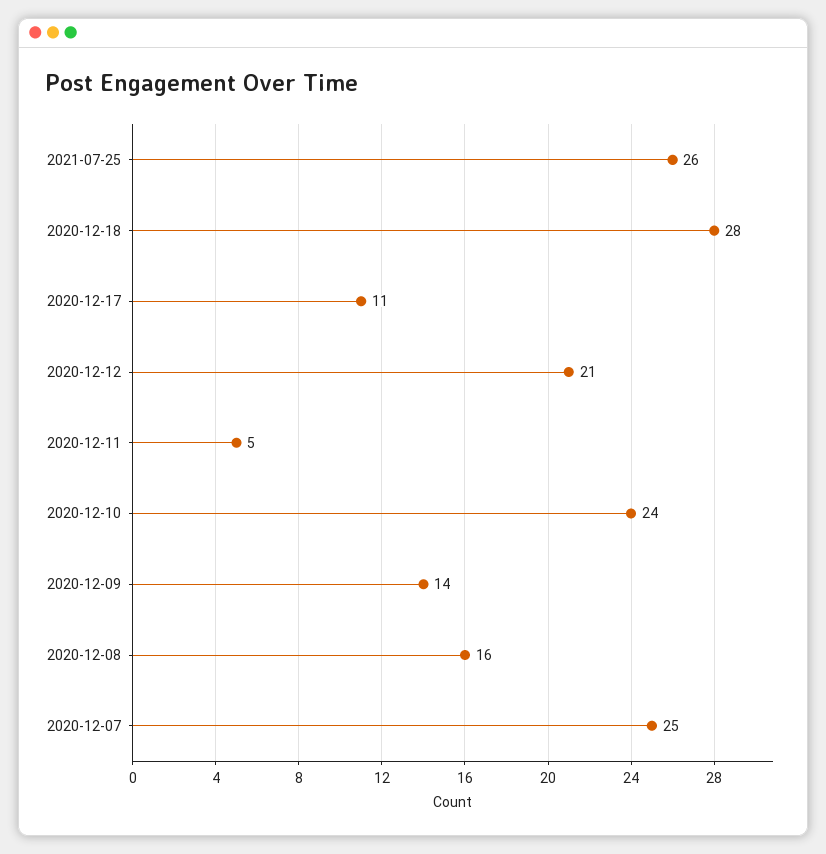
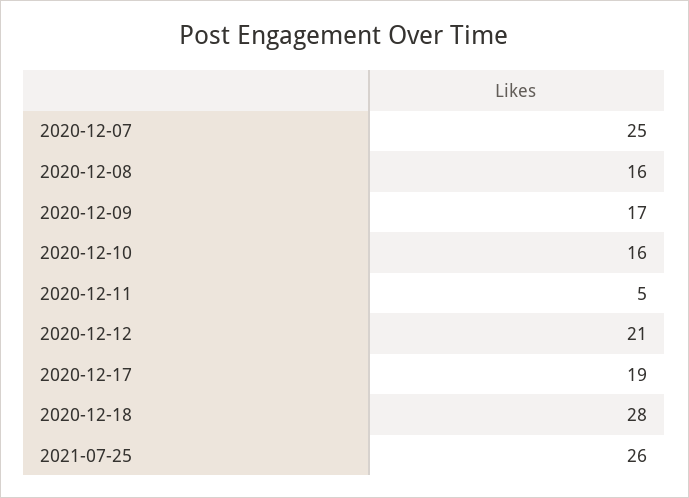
  {
    "2021-07-25": 26,
    "2020-12-18": 28,
-   "2020-12-17": 11,
+   "2020-12-17": 19,
    "2020-12-12": 21,
    "2020-12-11": 5,
-   "2020-12-10": 24,
+   "2020-12-10": 16,
-   "2020-12-09": 14,
+   "2020-12-09": 17,
    "2020-12-08": 16,
    "2020-12-07": 25
  }

